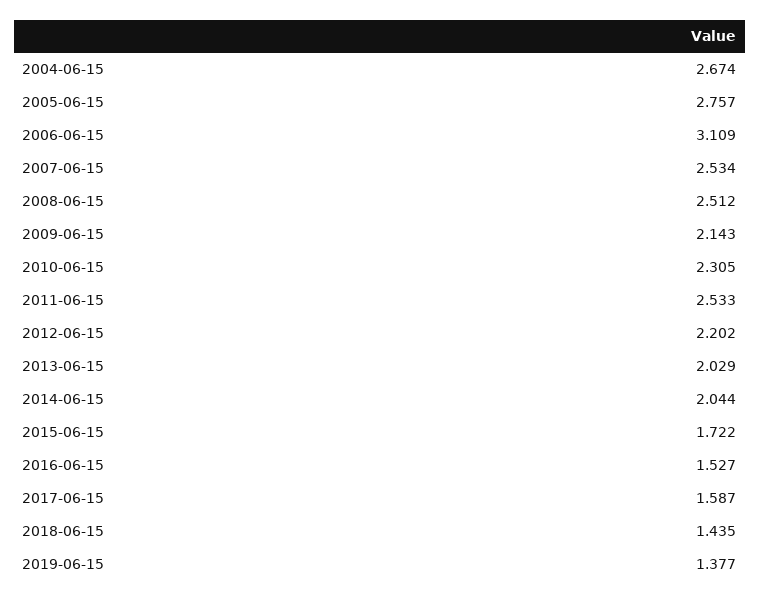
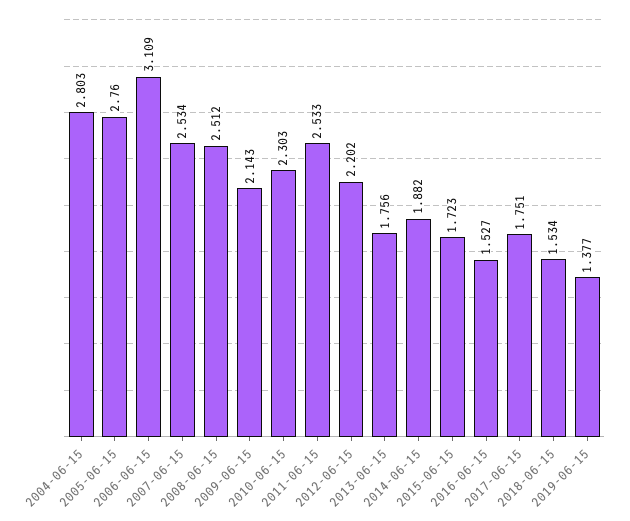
  {
-   "2004-06-15": 2.674,
+   "2004-06-15": 2.803,
-   "2005-06-15": 2.757,
+   "2005-06-15": 2.76,
    "2006-06-15": 3.109,
    "2007-06-15": 2.534,
    "2008-06-15": 2.512,
    "2009-06-15": 2.143,
-   "2010-06-15": 2.305,
+   "2010-06-15": 2.303,
    "2011-06-15": 2.533,
    "2012-06-15": 2.202,
-   "2013-06-15": 2.029,
+   "2013-06-15": 1.756,
-   "2014-06-15": 2.044,
+   "2014-06-15": 1.882,
-   "2015-06-15": 1.722,
+   "2015-06-15": 1.723,
    "2016-06-15": 1.527,
-   "2017-06-15": 1.587,
+   "2017-06-15": 1.751,
-   "2018-06-15": 1.435,
+   "2018-06-15": 1.534,
    "2019-06-15": 1.377
  }

